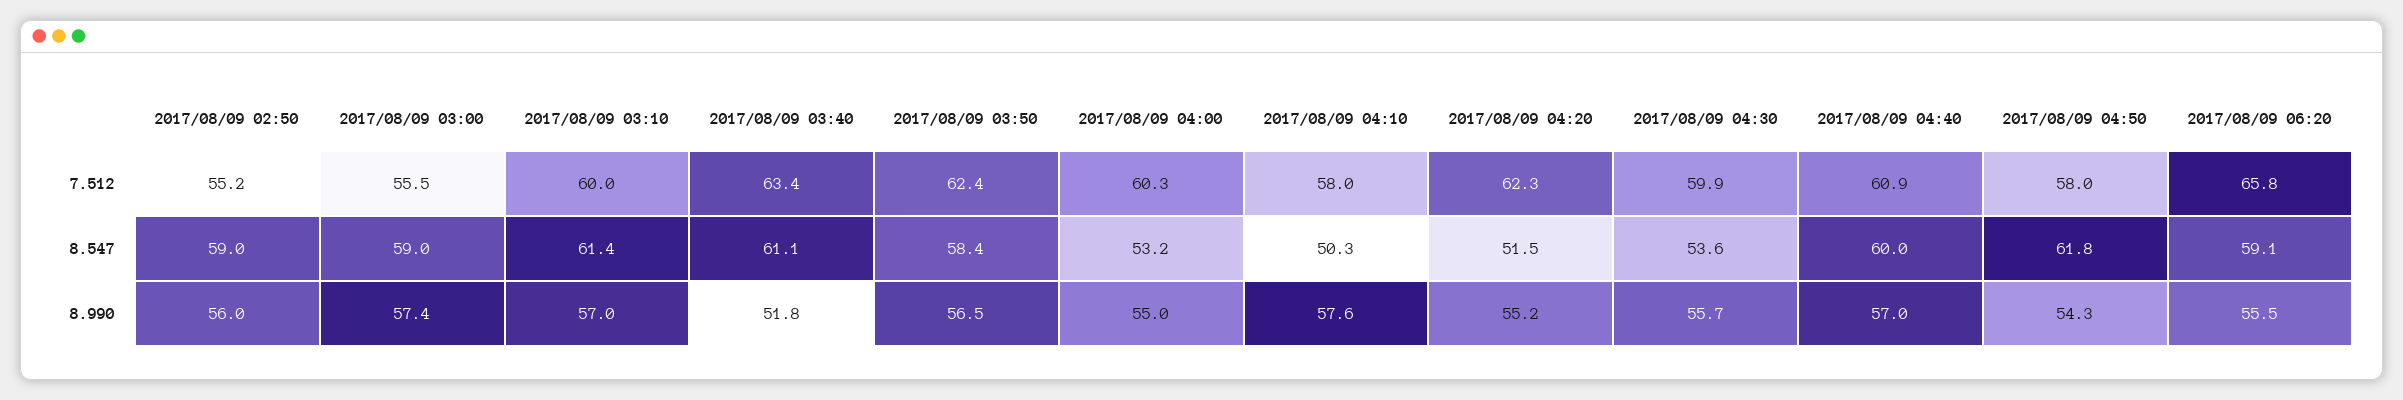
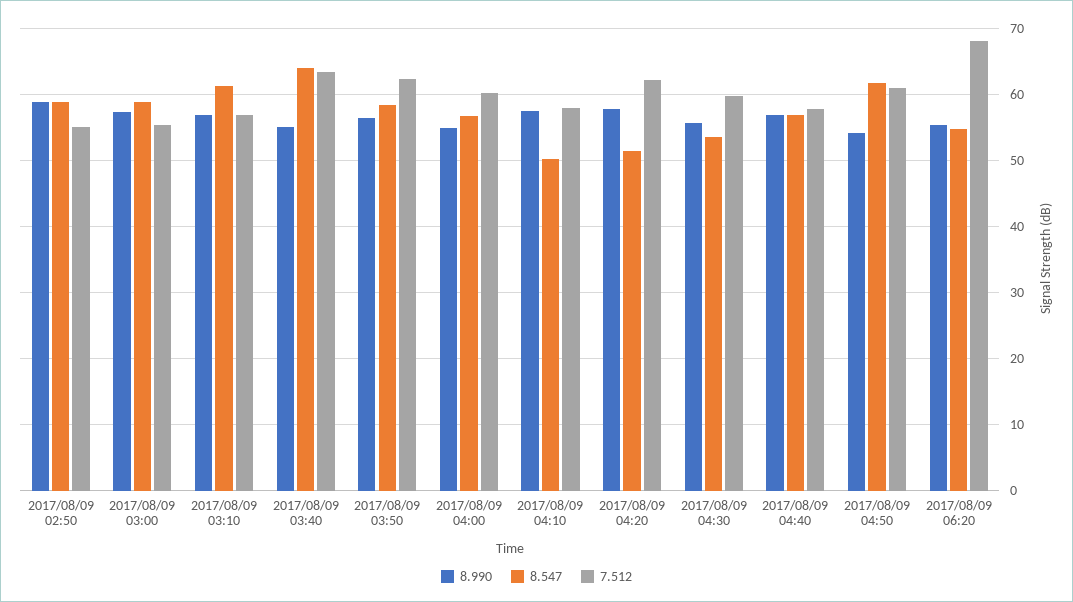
  {
    "7.512": {
      "2017/08/09 02:50": 55.2,
      "2017/08/09 03:00": 55.5,
-     "2017/08/09 03:10": 60,
+     "2017/08/09 03:10": 57,
      "2017/08/09 03:40": 63.4,
      "2017/08/09 03:50": 62.4,
      "2017/08/09 04:00": 60.3,
      "2017/08/09 04:10": 58,
      "2017/08/09 04:20": 62.3,
      "2017/08/09 04:30": 59.9,
-     "2017/08/09 04:40": 60.9,
+     "2017/08/09 04:40": 58,
-     "2017/08/09 04:50": 58,
+     "2017/08/09 04:50": 61,
-     "2017/08/09 06:20": 65.8
+     "2017/08/09 06:20": 68
    },
    "8.547": {
      "2017/08/09 02:50": 59,
      "2017/08/09 03:00": 59,
      "2017/08/09 03:10": 61.4,
-     "2017/08/09 03:40": 61.1,
+     "2017/08/09 03:40": 64,
      "2017/08/09 03:50": 58.4,
-     "2017/08/09 04:00": 53.2,
+     "2017/08/09 04:00": 57,
      "2017/08/09 04:10": 50.3,
      "2017/08/09 04:20": 51.5,
      "2017/08/09 04:30": 53.6,
-     "2017/08/09 04:40": 60,
+     "2017/08/09 04:40": 57,
      "2017/08/09 04:50": 61.8,
-     "2017/08/09 06:20": 59.1
+     "2017/08/09 06:20": 55
    },
    "8.990": {
-     "2017/08/09 02:50": 56,
+     "2017/08/09 02:50": 59,
      "2017/08/09 03:00": 57.4,
      "2017/08/09 03:10": 57,
-     "2017/08/09 03:40": 51.8,
+     "2017/08/09 03:40": 55,
      "2017/08/09 03:50": 56.5,
      "2017/08/09 04:00": 55,
      "2017/08/09 04:10": 57.6,
-     "2017/08/09 04:20": 55.2,
+     "2017/08/09 04:20": 58,
      "2017/08/09 04:30": 55.7,
      "2017/08/09 04:40": 57,
      "2017/08/09 04:50": 54.3,
      "2017/08/09 06:20": 55.5
    }
  }

